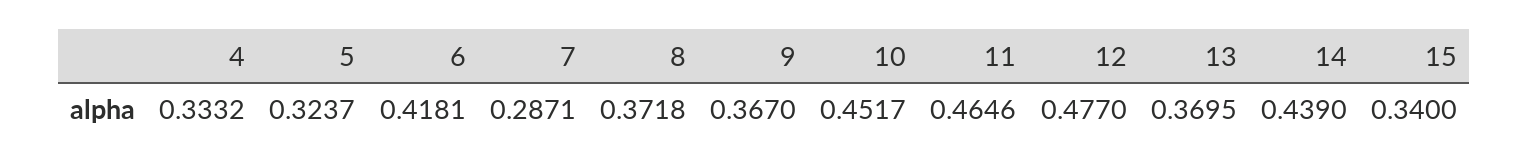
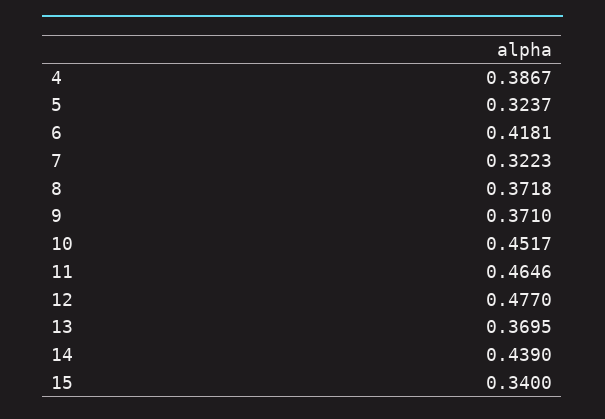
  {
-   "4": 0.3332,
+   "4": 0.3867,
    "5": 0.3237,
    "6": 0.4181,
-   "7": 0.2871,
+   "7": 0.3223,
    "8": 0.3718,
-   "9": 0.367,
+   "9": 0.371,
    "10": 0.4517,
    "11": 0.4646,
    "12": 0.477,
    "13": 0.3695,
    "14": 0.439,
    "15": 0.34
  }

